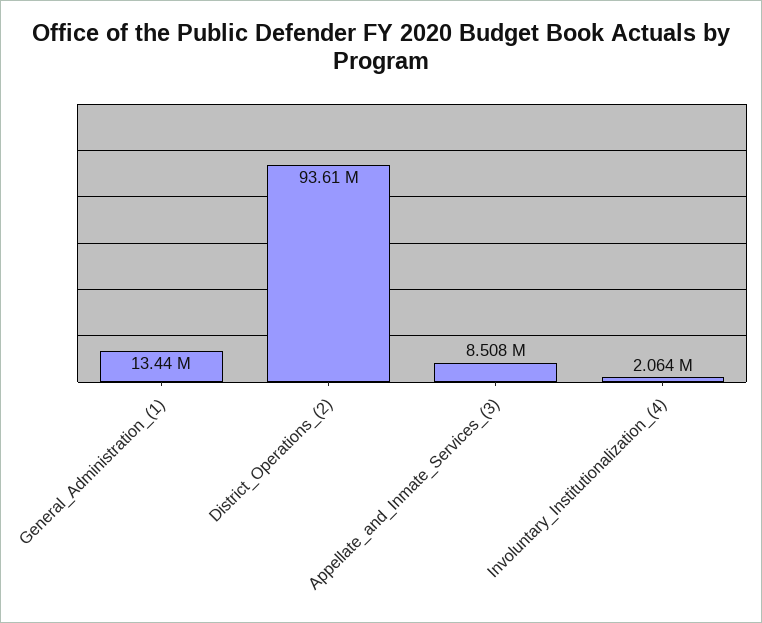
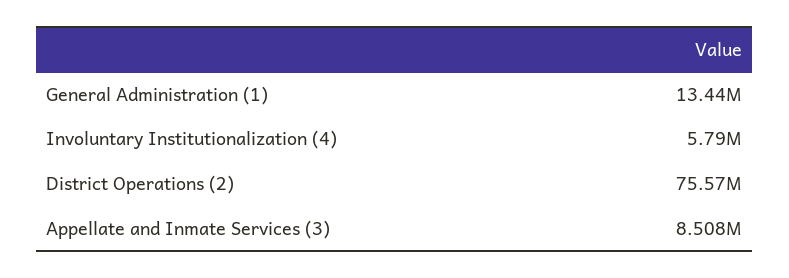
  {
    "General_Administration_(1)": 13440000,
-   "District_Operations_(2)": 93610000,
+   "District_Operations_(2)": 75570000,
    "Appellate_and_Inmate_Services_(3)": 8508000,
-   "Involuntary_Institutionalization_(4)": 2064000
+   "Involuntary_Institutionalization_(4)": 5790000
  }

